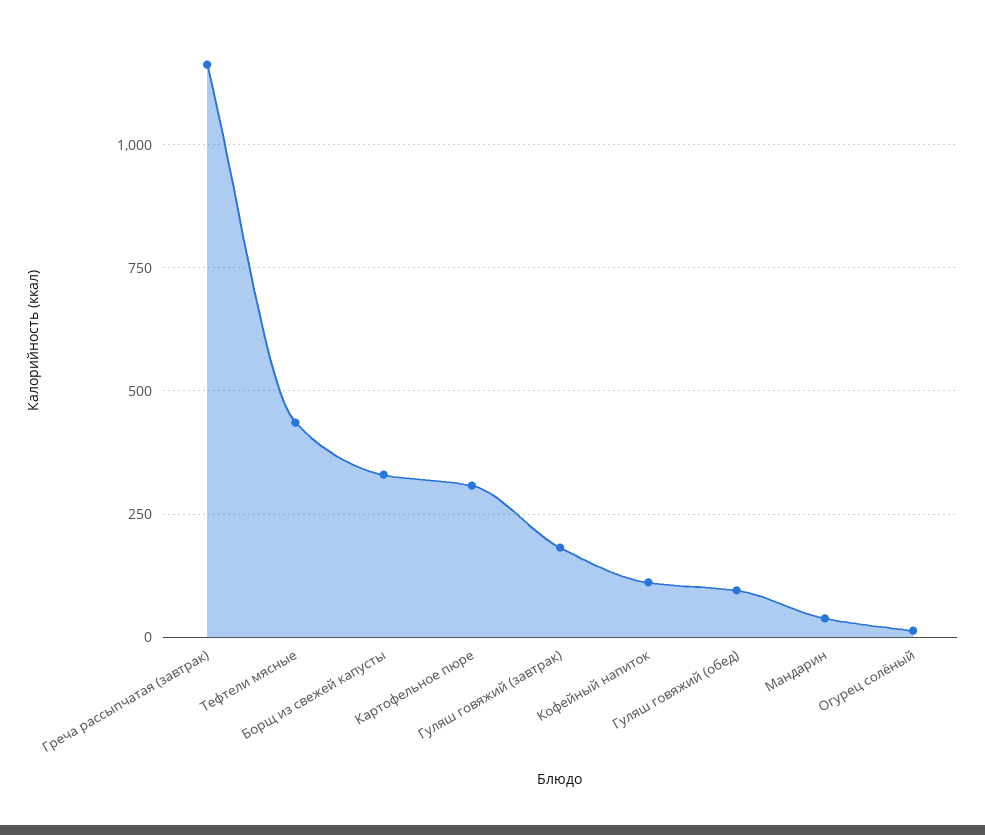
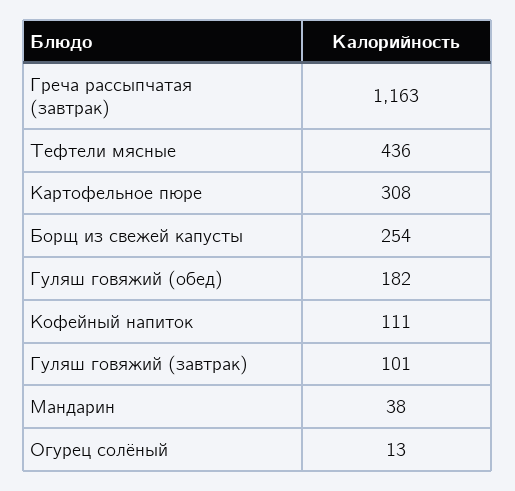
  {
    "Греча рассыпчатая (завтрак)": 1163,
    "Тефтели мясные": 436,
-   "Борщ из свежей капусты": 325,
+   "Борщ из свежей капусты": 254,
    "Картофельное пюре": 308,
-   "Гуляш говяжий (завтрак)": 175,
+   "Гуляш говяжий (завтрак)": 101,
    "Кофейный напиток": 111,
-   "Гуляш говяжий (обед)": 100,
+   "Гуляш говяжий (обед)": 182,
    "Мандарин": 38,
    "Огурец солёный": 13
  }

